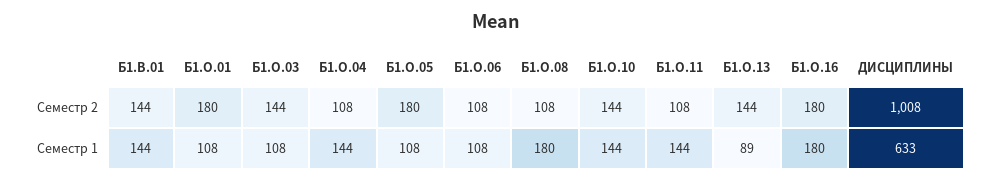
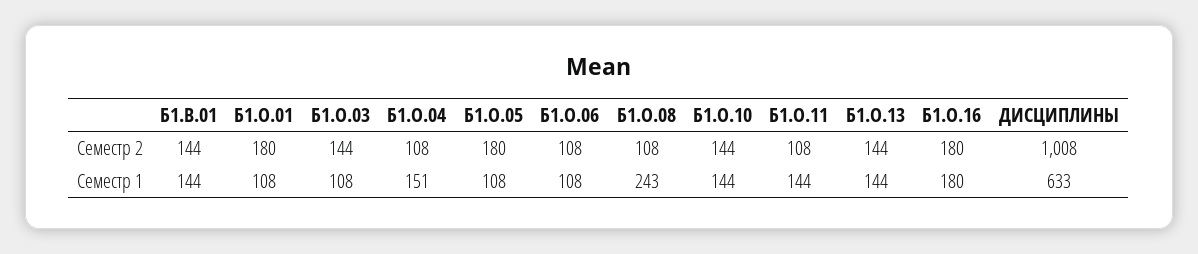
  {
    "Б1.В.01": {
      "Семестр 2": 144,
      "Семестр 1": 144
    },
    "Б1.О.01": {
      "Семестр 2": 180,
      "Семестр 1": 108
    },
    "Б1.О.03": {
      "Семестр 2": 144,
      "Семестр 1": 108
    },
    "Б1.О.04": {
      "Семестр 2": 108,
-     "Семестр 1": 144
+     "Семестр 1": 151
    },
    "Б1.О.05": {
      "Семестр 2": 180,
      "Семестр 1": 108
    },
    "Б1.О.06": {
      "Семестр 2": 108,
      "Семестр 1": 108
    },
    "Б1.О.08": {
      "Семестр 2": 108,
-     "Семестр 1": 180
+     "Семестр 1": 243
    },
    "Б1.О.10": {
      "Семестр 2": 144,
      "Семестр 1": 144
    },
    "Б1.О.11": {
      "Семестр 2": 108,
      "Семестр 1": 144
    },
    "Б1.О.13": {
      "Семестр 2": 144,
-     "Семестр 1": 89
+     "Семестр 1": 144
    },
    "Б1.О.16": {
      "Семестр 2": 180,
      "Семестр 1": 180
    },
    "ДИСЦИПЛИНЫ": {
      "Семестр 2": 1008,
      "Семестр 1": 633
    }
  }

